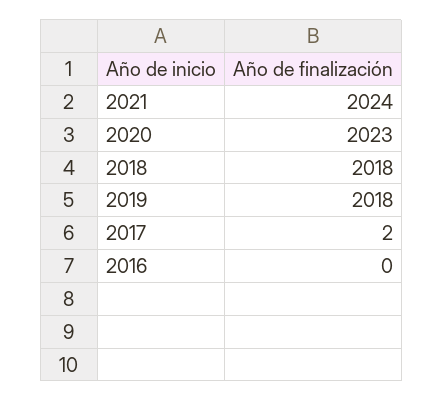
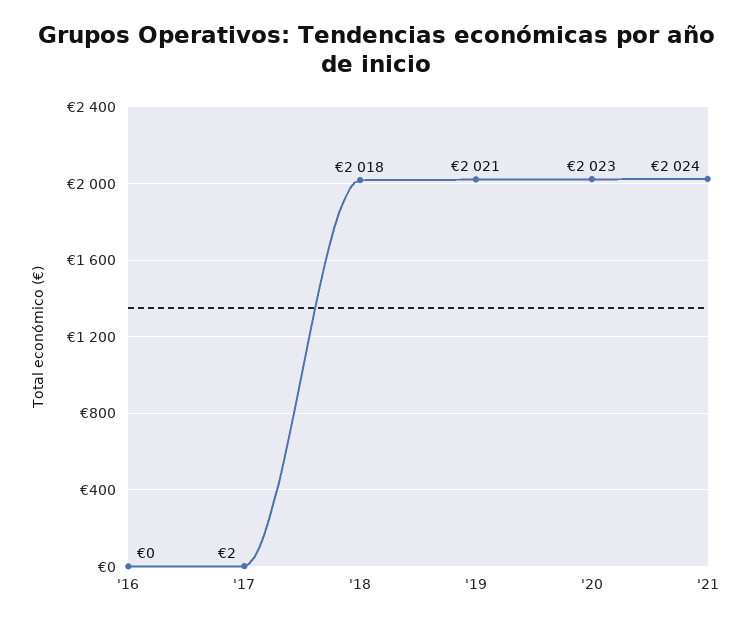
  {
    "2021": 2024,
    "2020": 2023,
    "2018": 2018,
-   "2019": 2018,
+   "2019": 2021,
    "2017": 2,
    "2016": 0
  }

